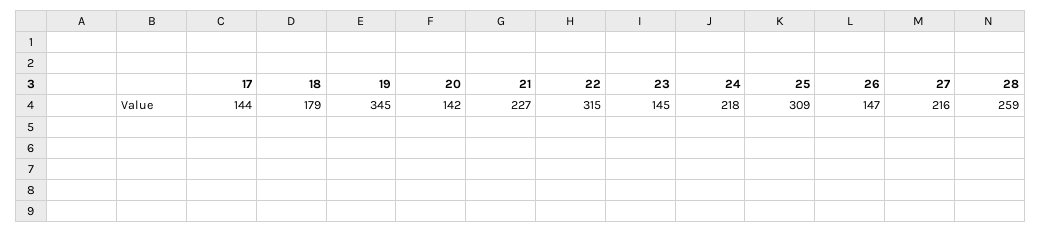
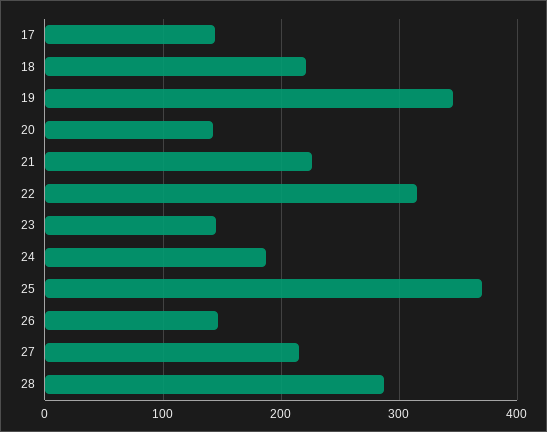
  {
    "17": 144,
-   "18": 179,
+   "18": 220,
    "19": 345,
    "20": 142,
    "21": 227,
    "22": 315,
    "23": 145,
-   "24": 218,
+   "24": 190,
-   "25": 309,
+   "25": 370,
    "26": 147,
    "27": 216,
-   "28": 259
+   "28": 290
  }

